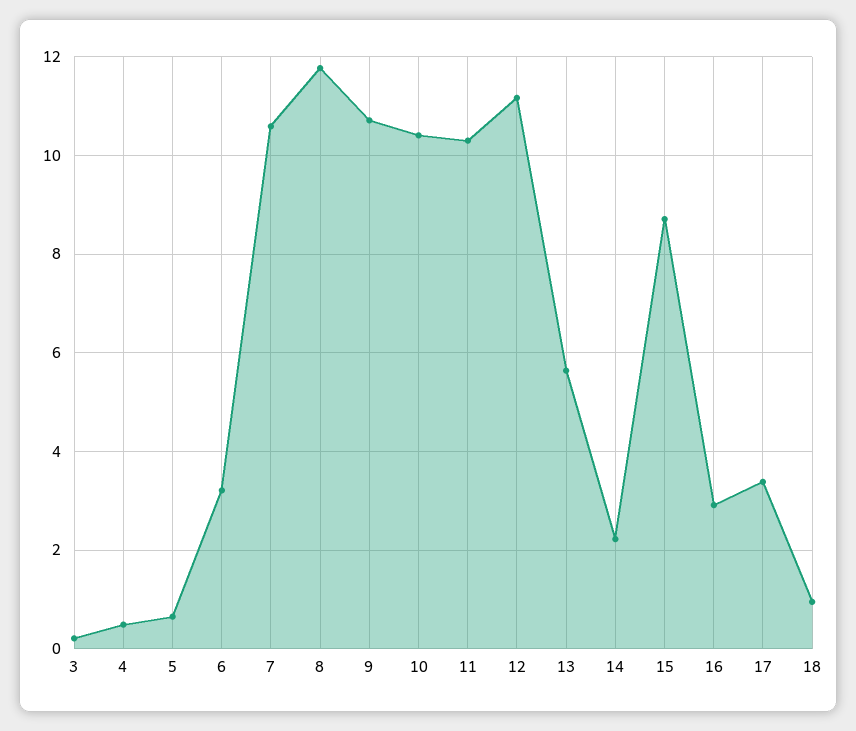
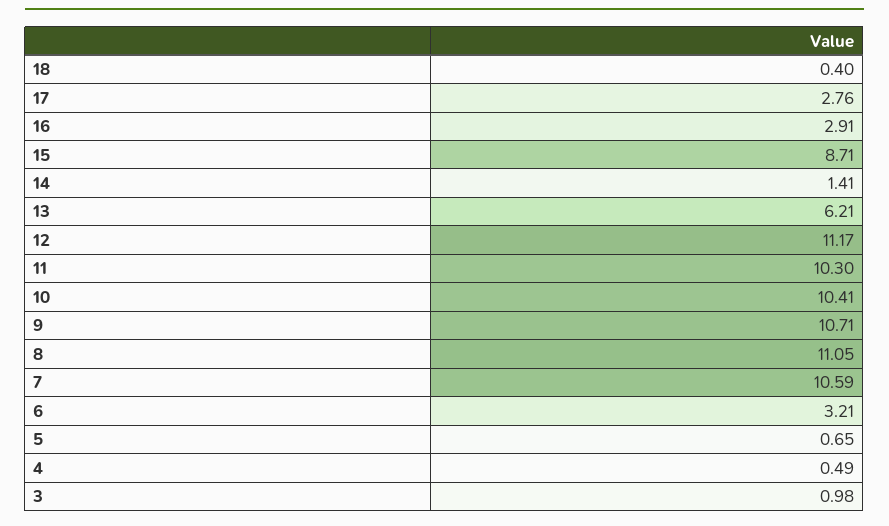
  {
-   "3": 0.2,
+   "3": 0.98,
    "4": 0.49,
    "5": 0.65,
    "6": 3.21,
    "7": 10.59,
-   "8": 11.8,
+   "8": 11.05,
    "9": 10.71,
    "10": 10.41,
    "11": 10.3,
    "12": 11.17,
-   "13": 5.6,
+   "13": 6.21,
-   "14": 2.2,
+   "14": 1.41,
    "15": 8.71,
    "16": 2.91,
-   "17": 3.4,
+   "17": 2.76,
-   "18": 1
+   "18": 0.4
  }

